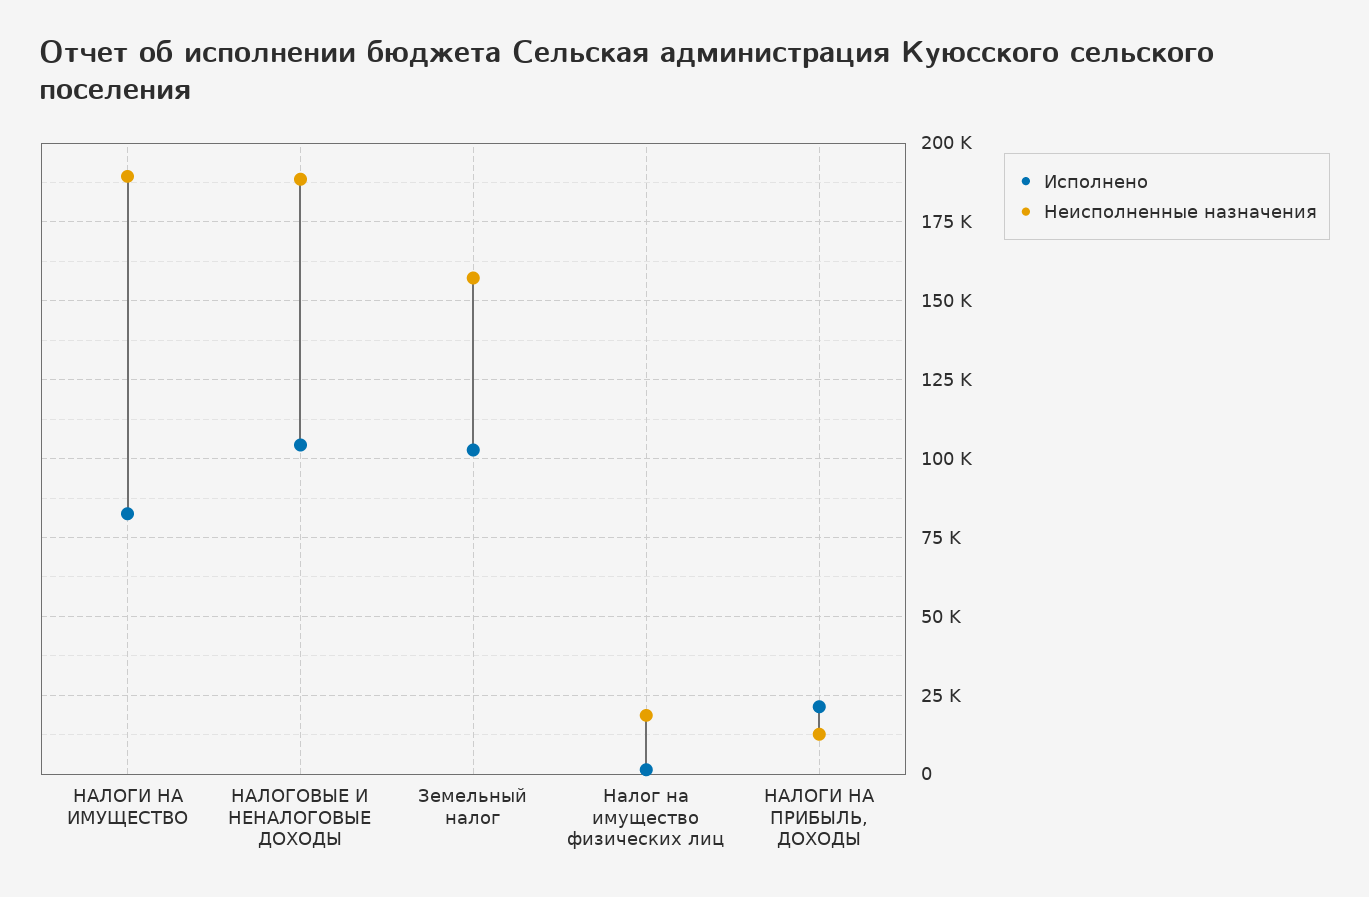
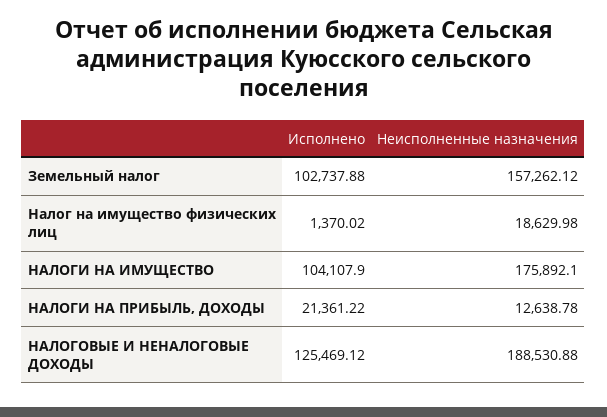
  {
    "Исполнено": {
-     "НАЛОГИ НА ИМУЩЕСТВО": 82500,
+     "НАЛОГИ НА ИМУЩЕСТВО": 104107.9,
-     "НАЛОГОВЫЕ И НЕНАЛОГОВЫЕ ДОХОДЫ": 105000,
+     "НАЛОГОВЫЕ И НЕНАЛОГОВЫЕ ДОХОДЫ": 125469.12,
      "Земельный налог": 102737.88,
      "Налог на имущество физических лиц": 1370.02,
      "НАЛОГИ НА ПРИБЫЛЬ, ДОХОДЫ": 21361.22
    },
    "Неисполненные назначения": {
-     "НАЛОГИ НА ИМУЩЕСТВО": 190000,
+     "НАЛОГИ НА ИМУЩЕСТВО": 175892.1,
      "НАЛОГОВЫЕ И НЕНАЛОГОВЫЕ ДОХОДЫ": 188530.88,
      "Земельный налог": 157262.12,
      "Налог на имущество физических лиц": 18629.98,
      "НАЛОГИ НА ПРИБЫЛЬ, ДОХОДЫ": 12638.78
    }
  }

